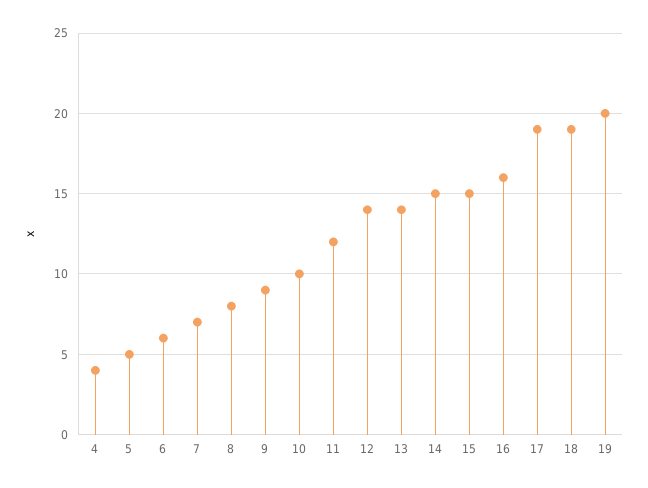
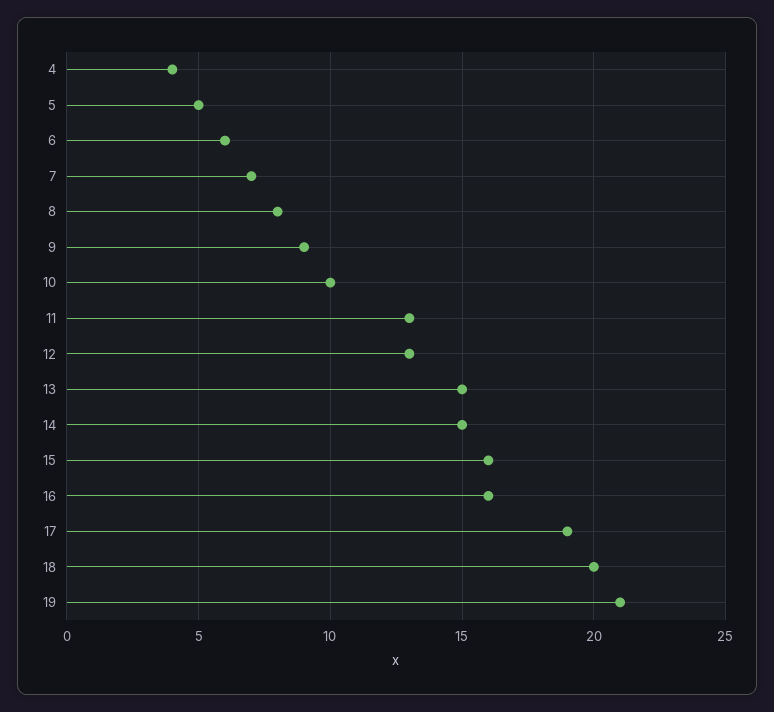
  {
    "4": 4,
    "5": 5,
    "6": 6,
    "7": 7,
    "8": 8,
    "9": 9,
    "10": 10,
-   "11": 12,
+   "11": 13,
-   "12": 14,
+   "12": 13,
-   "13": 14,
+   "13": 15,
    "14": 15,
-   "15": 15,
+   "15": 16,
    "16": 16,
    "17": 19,
-   "18": 19,
+   "18": 20,
-   "19": 20
+   "19": 21
  }

